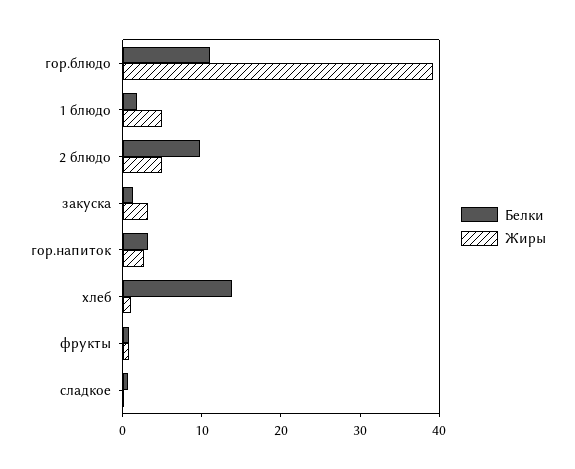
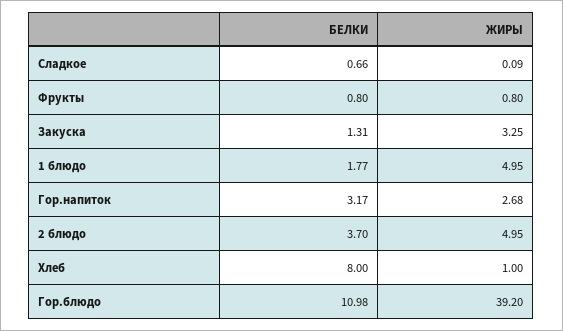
  {
    "Белки": {
      "гор.блюдо": 10.98,
      "1 блюдо": 1.77,
-     "2 блюдо": 10,
+     "2 блюдо": 3.7,
      "закуска": 1.31,
      "гор.напиток": 3.17,
-     "хлеб": 14,
+     "хлеб": 8,
      "фрукты": 0.8,
      "сладкое": 0.66
    },
    "Жиры": {
      "гор.блюдо": 39.2,
      "1 блюдо": 4.95,
      "2 блюдо": 4.95,
      "закуска": 3.25,
      "гор.напиток": 2.68,
      "хлеб": 1,
      "фрукты": 0.8,
      "сладкое": 0.09
    }
  }

